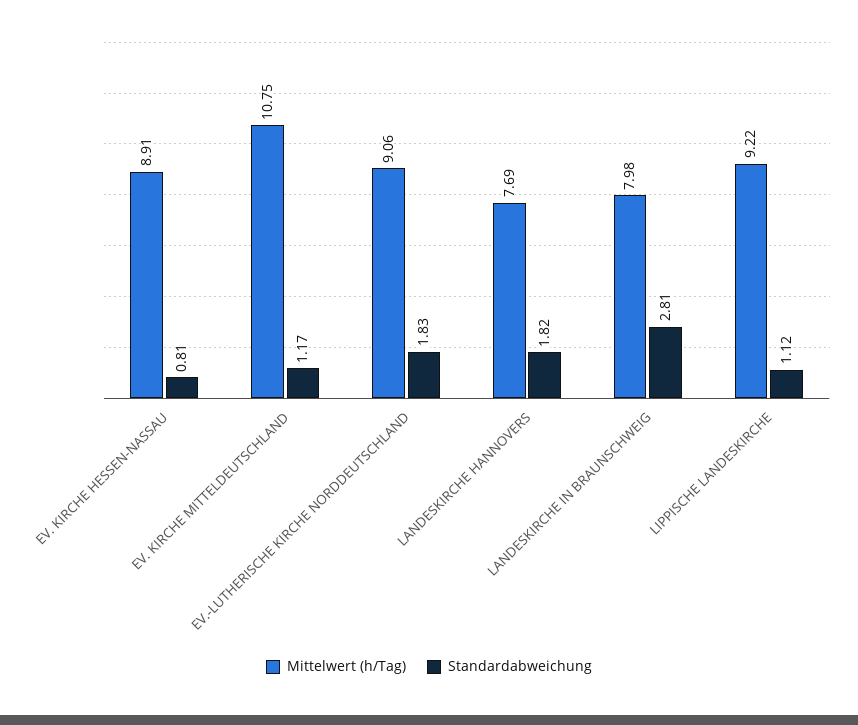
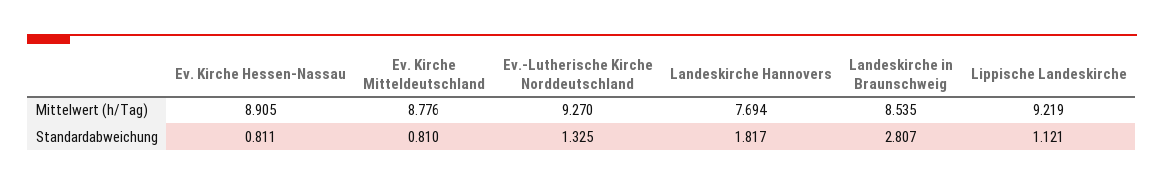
  {
    "Mittelwert (h/Tag)": {
      "EV. KIRCHE HESSEN-NASSAU": 8.905,
-     "EV. KIRCHE MITTELDEUTSCHLAND": 10.75,
+     "EV. KIRCHE MITTELDEUTSCHLAND": 8.776,
-     "EV.-LUTHERISCHE KIRCHE NORDDEUTSCHLAND": 9.06,
+     "EV.-LUTHERISCHE KIRCHE NORDDEUTSCHLAND": 9.27,
      "LANDESKIRCHE HANNOVERS": 7.694,
-     "LANDESKIRCHE IN BRAUNSCHWEIG": 7.98,
+     "LANDESKIRCHE IN BRAUNSCHWEIG": 8.535,
      "LIPPISCHE LANDESKIRCHE": 9.219
    },
    "Standardabweichung": {
      "EV. KIRCHE HESSEN-NASSAU": 0.811,
-     "EV. KIRCHE MITTELDEUTSCHLAND": 1.17,
+     "EV. KIRCHE MITTELDEUTSCHLAND": 0.81,
-     "EV.-LUTHERISCHE KIRCHE NORDDEUTSCHLAND": 1.83,
+     "EV.-LUTHERISCHE KIRCHE NORDDEUTSCHLAND": 1.325,
      "LANDESKIRCHE HANNOVERS": 1.817,
      "LANDESKIRCHE IN BRAUNSCHWEIG": 2.807,
      "LIPPISCHE LANDESKIRCHE": 1.121
    }
  }

